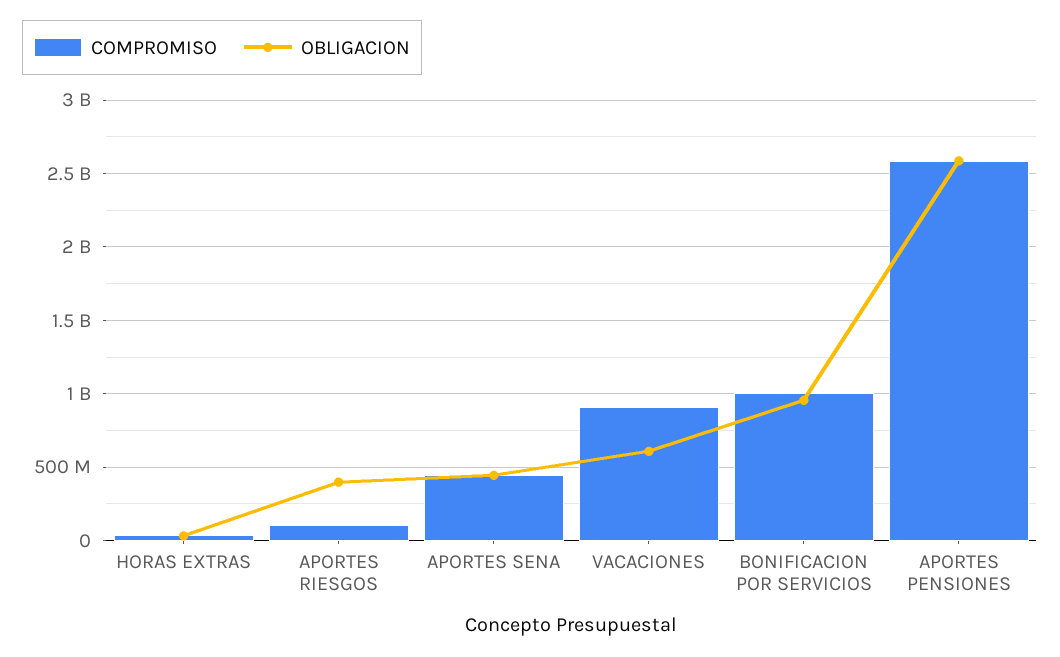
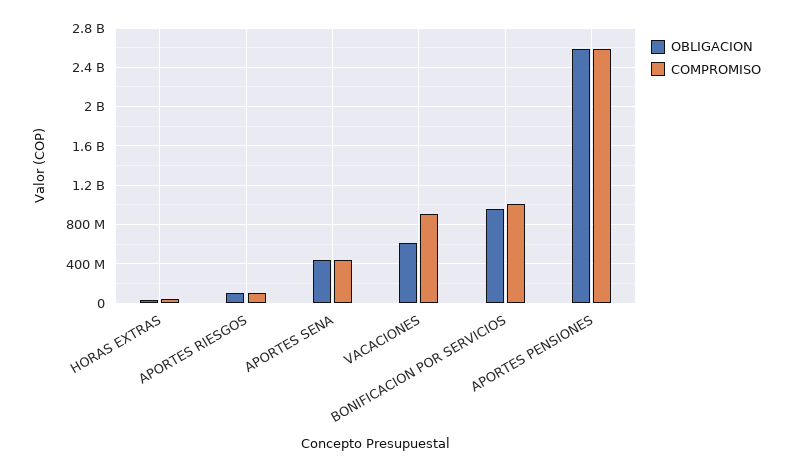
  {
    "COMPROMISO": {
      "HORAS EXTRAS": 50000000,
      "APORTES RIESGOS": 100000000,
      "APORTES SENA": 450000000,
      "VACACIONES": 900000000,
      "BONIFICACION POR SERVICIOS": 1000000000,
      "APORTES PENSIONES": 2600000000
    },
    "OBLIGACION": {
      "HORAS EXTRAS": 50000000,
-     "APORTES RIESGOS": 400000000,
+     "APORTES RIESGOS": 100000000,
      "APORTES SENA": 450000000,
      "VACACIONES": 600000000,
      "BONIFICACION POR SERVICIOS": 950000000,
      "APORTES PENSIONES": 2600000000
    }
  }

